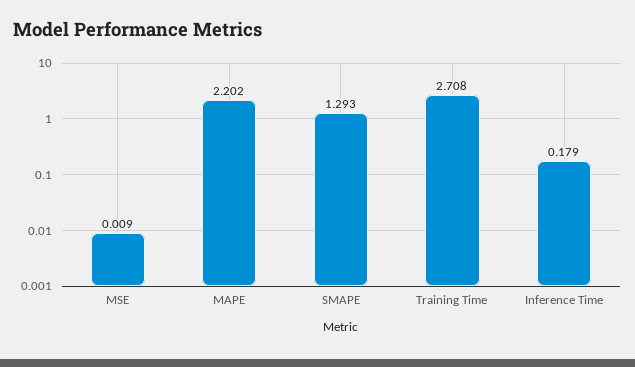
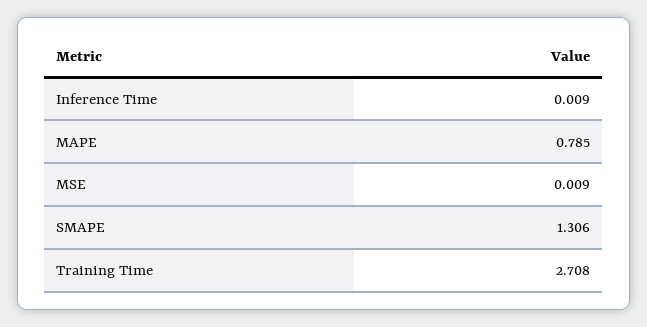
  {
    "MSE": 0.009,
-   "MAPE": 2.202,
+   "MAPE": 0.785,
-   "SMAPE": 1.293,
+   "SMAPE": 1.306,
    "Training Time": 2.708,
-   "Inference Time": 0.179
+   "Inference Time": 0.009
  }

